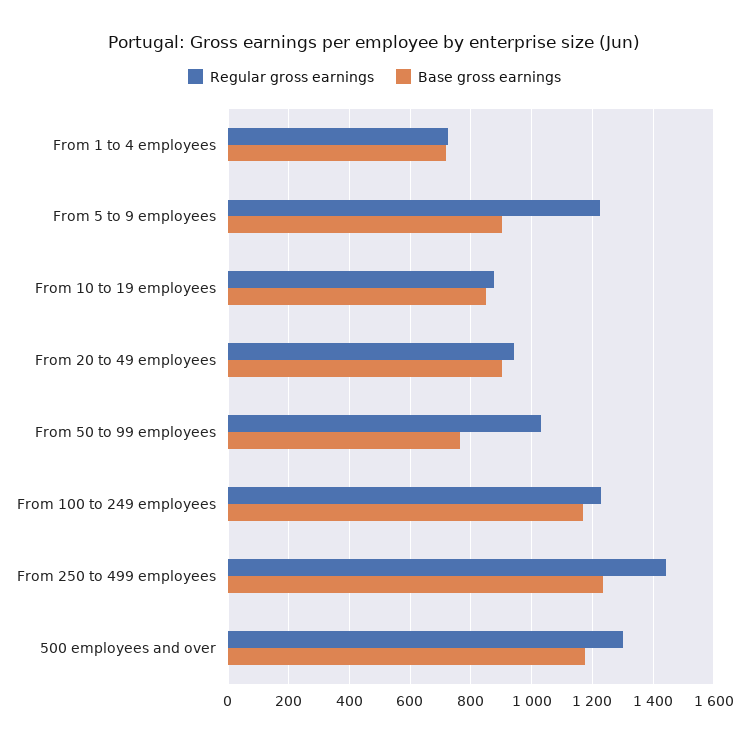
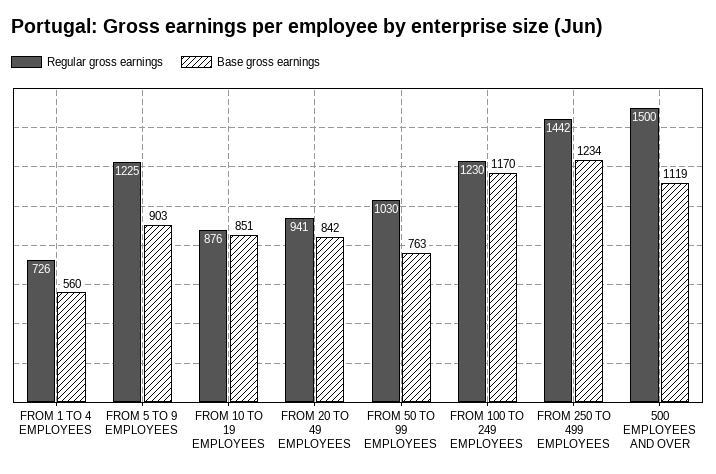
  {
    "Regular gross earnings": {
      "From 1 to 4 employees": 726,
      "From 5 to 9 employees": 1225,
      "From 10 to 19 employees": 876,
      "From 20 to 49 employees": 941,
      "From 50 to 99 employees": 1030,
      "From 100 to 249 employees": 1230,
      "From 250 to 499 employees": 1442,
-     "500 employees and over": 1300
+     "500 employees and over": 1500
    },
    "Base gross earnings": {
-     "From 1 to 4 employees": 720,
+     "From 1 to 4 employees": 560,
      "From 5 to 9 employees": 903,
      "From 10 to 19 employees": 851,
-     "From 20 to 49 employees": 900,
+     "From 20 to 49 employees": 842,
      "From 50 to 99 employees": 763,
      "From 100 to 249 employees": 1170,
      "From 250 to 499 employees": 1234,
-     "500 employees and over": 1180
+     "500 employees and over": 1119
    }
  }

